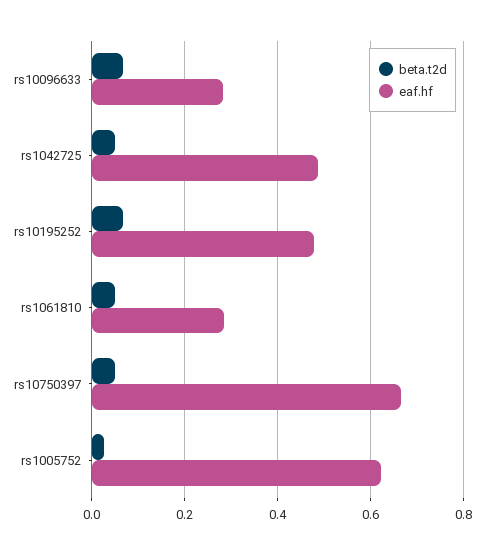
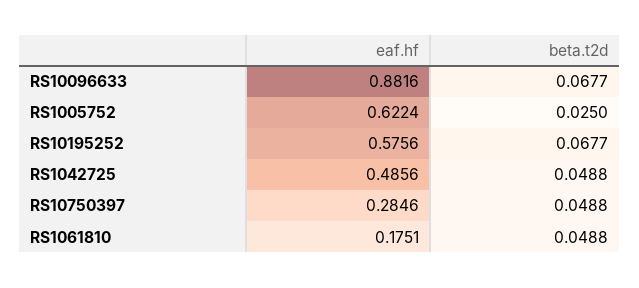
  {
    "beta.t2d": {
      "rs10096633": 0.0677,
      "rs1042725": 0.0488,
      "rs10195252": 0.0677,
      "rs1061810": 0.0488,
      "rs10750397": 0.0488,
      "rs1005752": 0.025
    },
    "eaf.hf": {
-     "rs10096633": 0.28,
+     "rs10096633": 0.8816,
      "rs1042725": 0.4856,
-     "rs10195252": 0.48,
+     "rs10195252": 0.5756,
-     "rs1061810": 0.28,
+     "rs1061810": 0.1751,
-     "rs10750397": 0.66,
+     "rs10750397": 0.2846,
      "rs1005752": 0.6224
    }
  }

